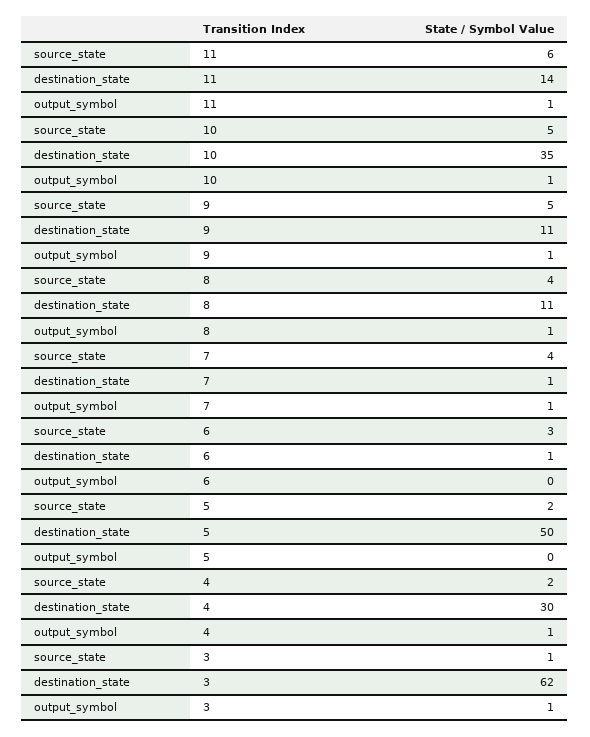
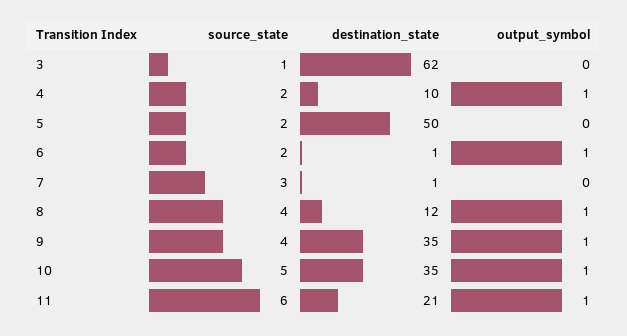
  {
    "source_state": {
      "11": 6,
      "10": 5,
-     "9": 5,
+     "9": 4,
      "8": 4,
-     "7": 4,
+     "7": 3,
-     "6": 3,
+     "6": 2,
      "5": 2,
      "4": 2,
      "3": 1
    },
    "destination_state": {
-     "11": 14,
+     "11": 21,
      "10": 35,
-     "9": 11,
+     "9": 35,
-     "8": 11,
+     "8": 12,
      "7": 1,
      "6": 1,
      "5": 50,
-     "4": 30,
+     "4": 10,
      "3": 62
    },
    "output_symbol": {
      "11": 1,
      "10": 1,
      "9": 1,
      "8": 1,
-     "7": 1,
+     "7": 0,
-     "6": 0,
+     "6": 1,
      "5": 0,
      "4": 1,
-     "3": 1
+     "3": 0
    }
  }

